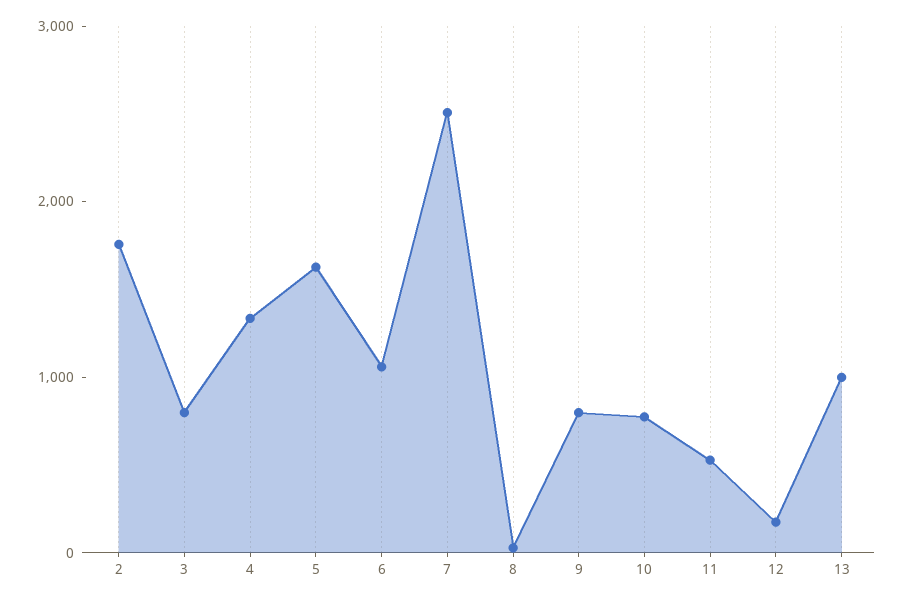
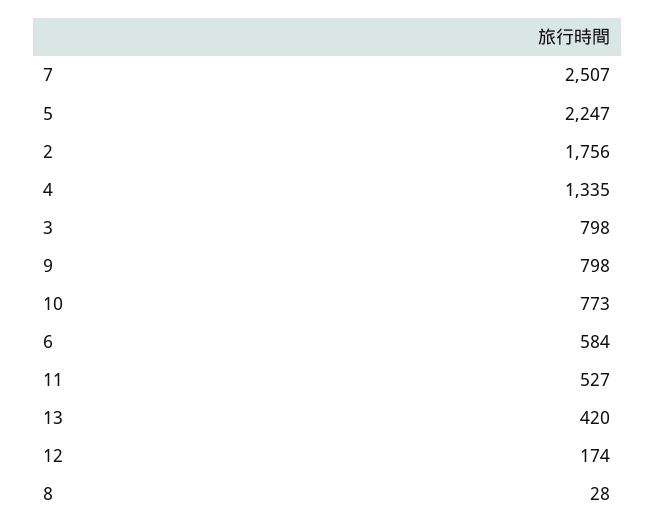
  {
    "2": 1756,
    "3": 798,
    "4": 1335,
-   "5": 1600,
+   "5": 2247,
-   "6": 1000,
+   "6": 584,
    "7": 2507,
    "8": 28,
    "9": 798,
    "10": 773,
    "11": 527,
    "12": 174,
-   "13": 1000
+   "13": 420
  }

